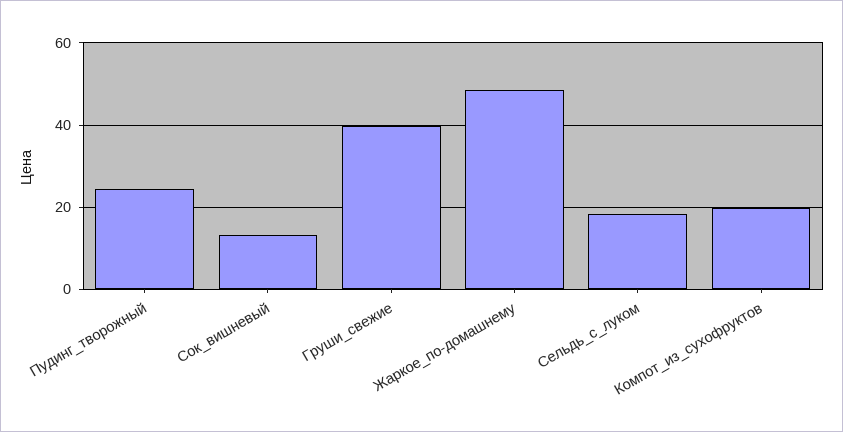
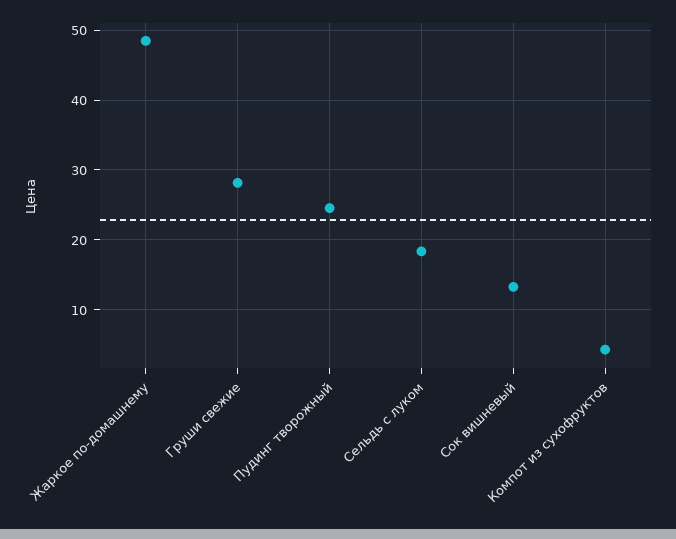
  {
    "Пудинг_творожный": 25,
    "Сок_вишневый": 13,
-   "Груши_свежие": 40,
+   "Груши_свежие": 28,
    "Жаркое_по-домашнему": 48,
    "Сельдь_с_луком": 18,
-   "Компот_из_сухофруктов": 20
+   "Компот_из_сухофруктов": 4
  }

